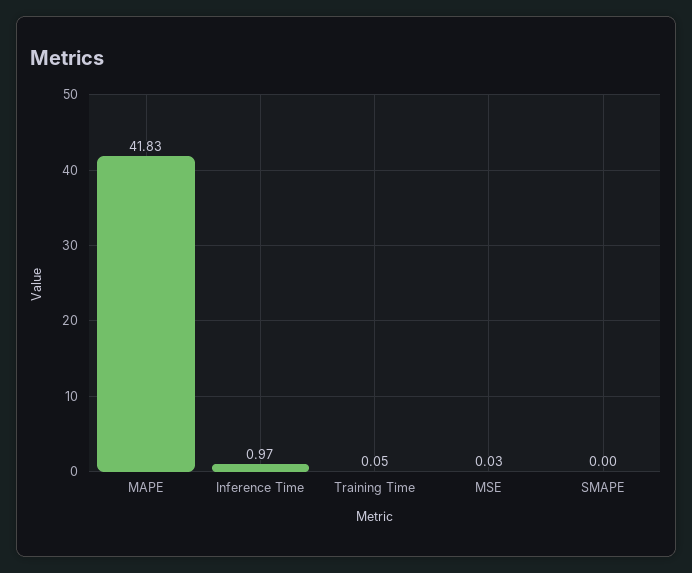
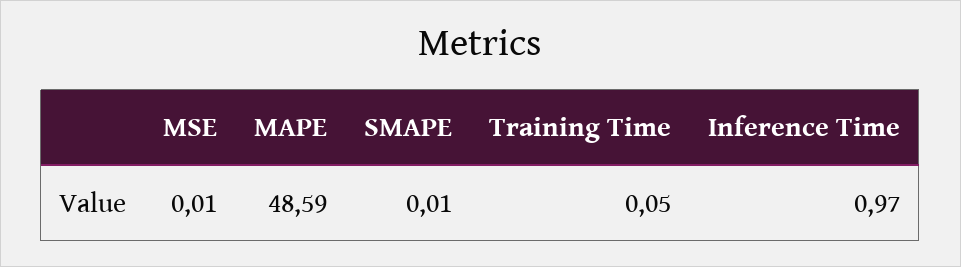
  {
-   "MAPE": 41.83,
+   "MAPE": 48.59,
    "Inference Time": 0.97,
    "Training Time": 0.05,
-   "MSE": 0.03,
+   "MSE": 0.01,
-   "SMAPE": 0
+   "SMAPE": 0.01
  }

